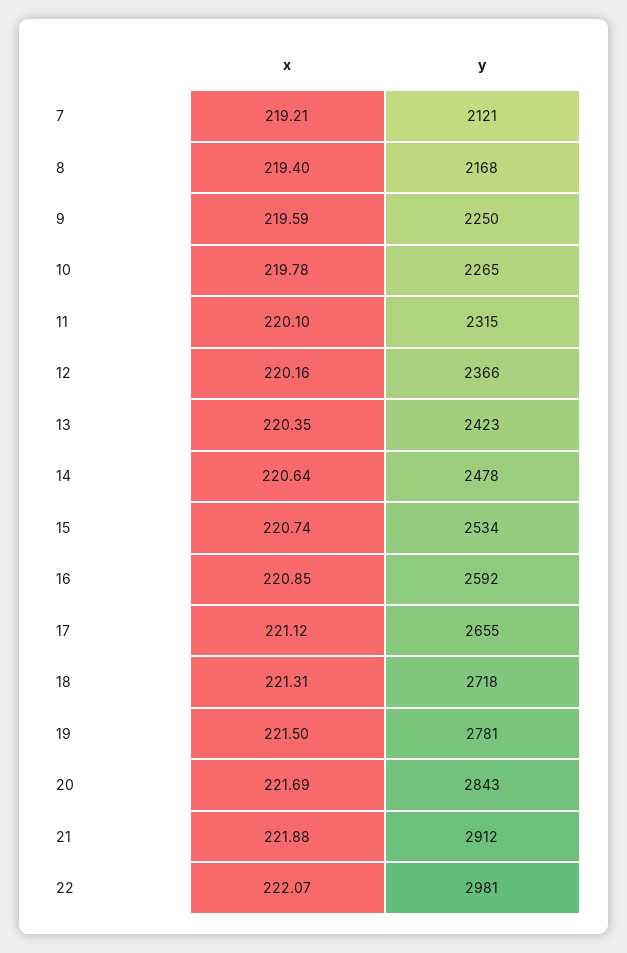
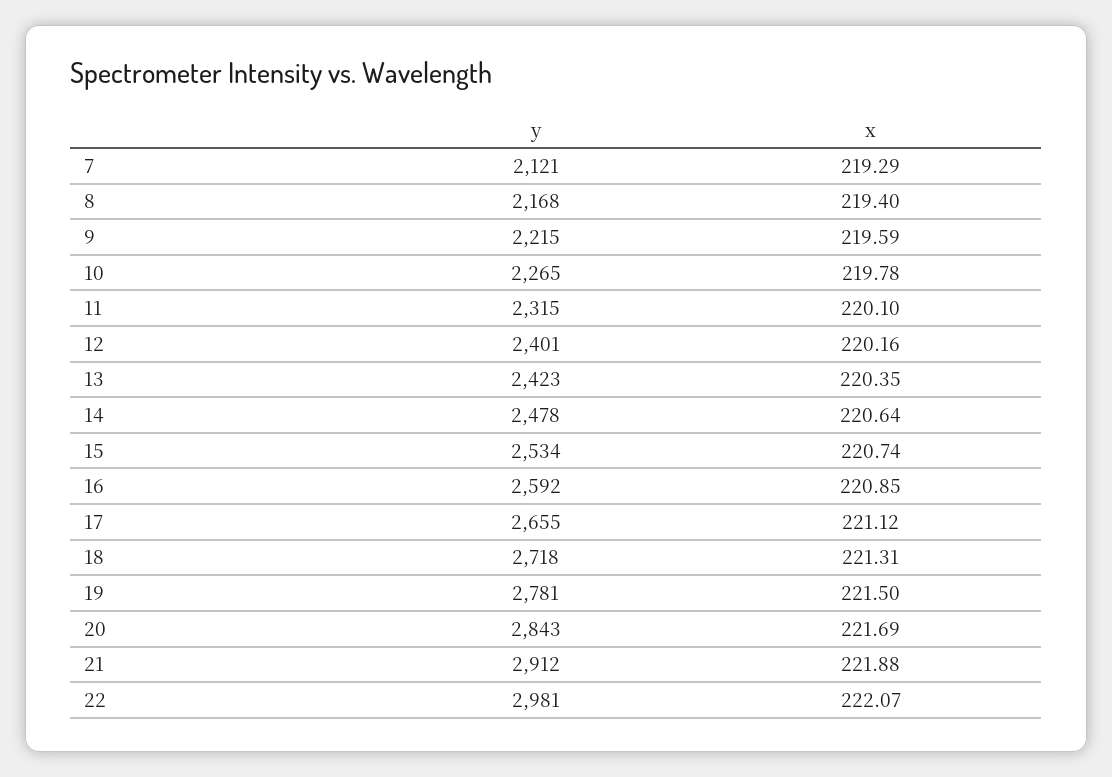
  {
    "x": {
-     "7": 219.21,
+     "7": 219.29,
      "8": 219.4,
      "9": 219.59,
      "10": 219.78,
      "11": 220.1,
      "12": 220.16,
      "13": 220.35,
      "14": 220.64,
      "15": 220.74,
      "16": 220.85,
      "17": 221.12,
      "18": 221.31,
      "19": 221.5,
      "20": 221.69,
      "21": 221.88,
      "22": 222.07
    },
    "y": {
      "7": 2121,
      "8": 2168,
-     "9": 2250,
+     "9": 2215,
      "10": 2265,
      "11": 2315,
-     "12": 2366,
+     "12": 2401,
      "13": 2423,
      "14": 2478,
      "15": 2534,
      "16": 2592,
      "17": 2655,
      "18": 2718,
      "19": 2781,
      "20": 2843,
      "21": 2912,
      "22": 2981
    }
  }

